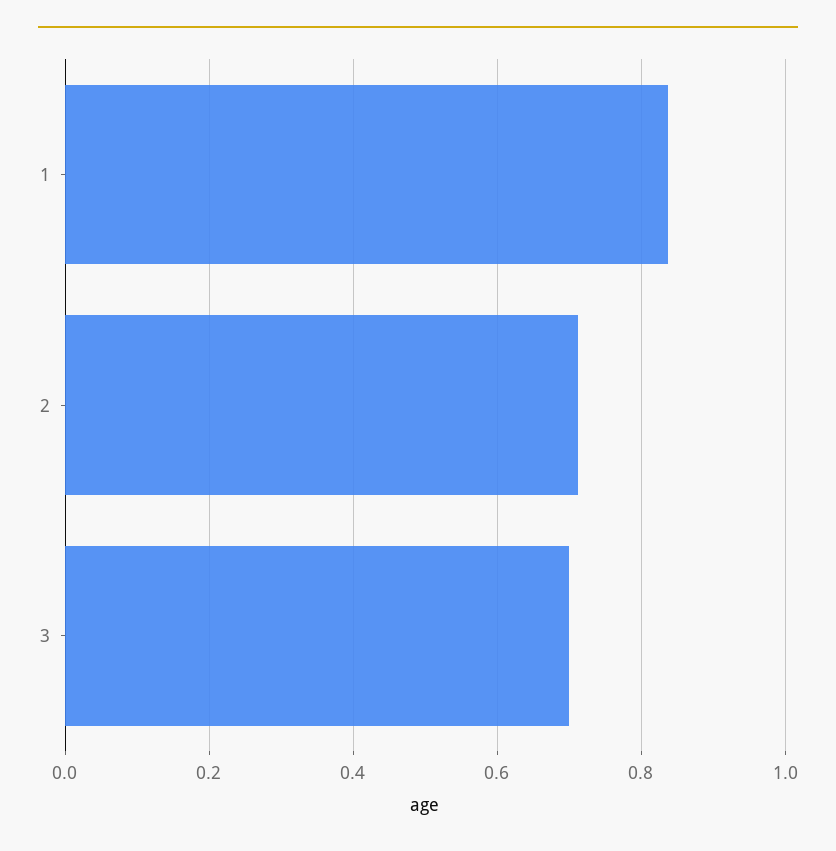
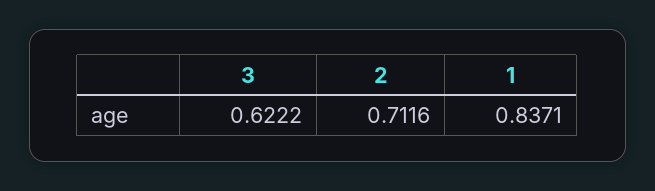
  {
    "1": 0.8371,
    "2": 0.7116,
-   "3": 0.7
+   "3": 0.6222
  }

